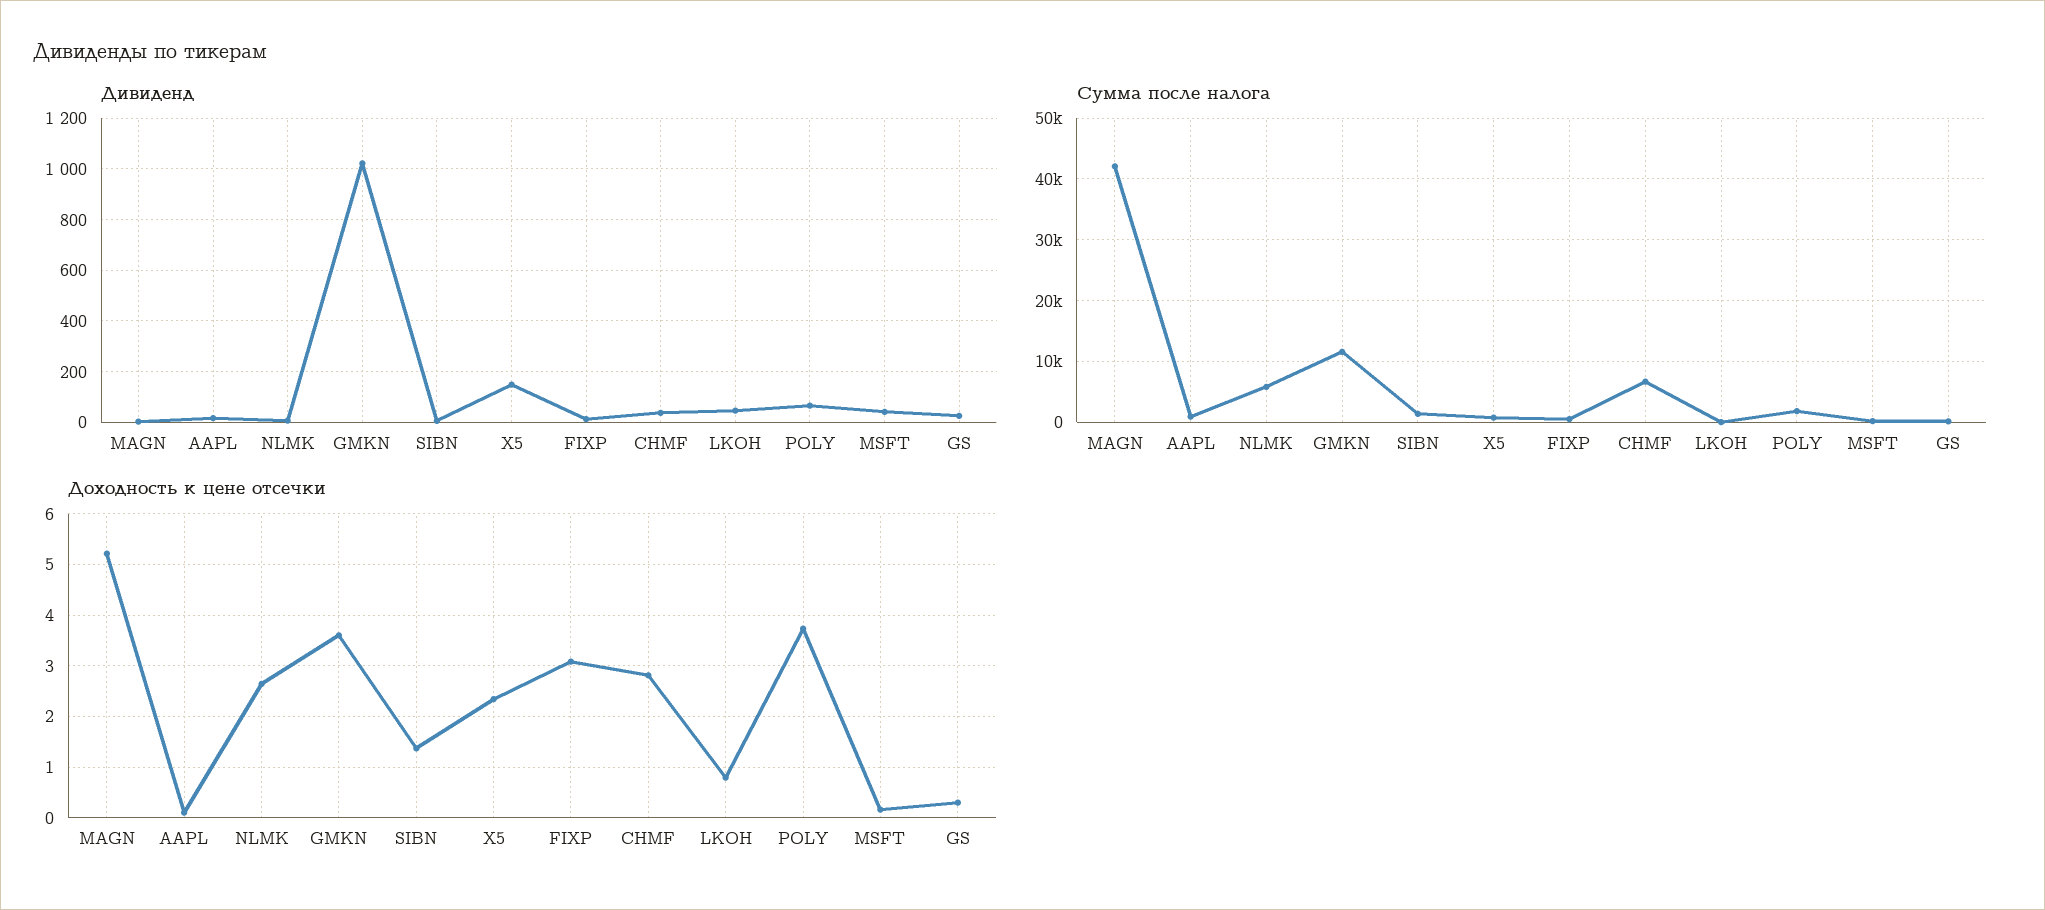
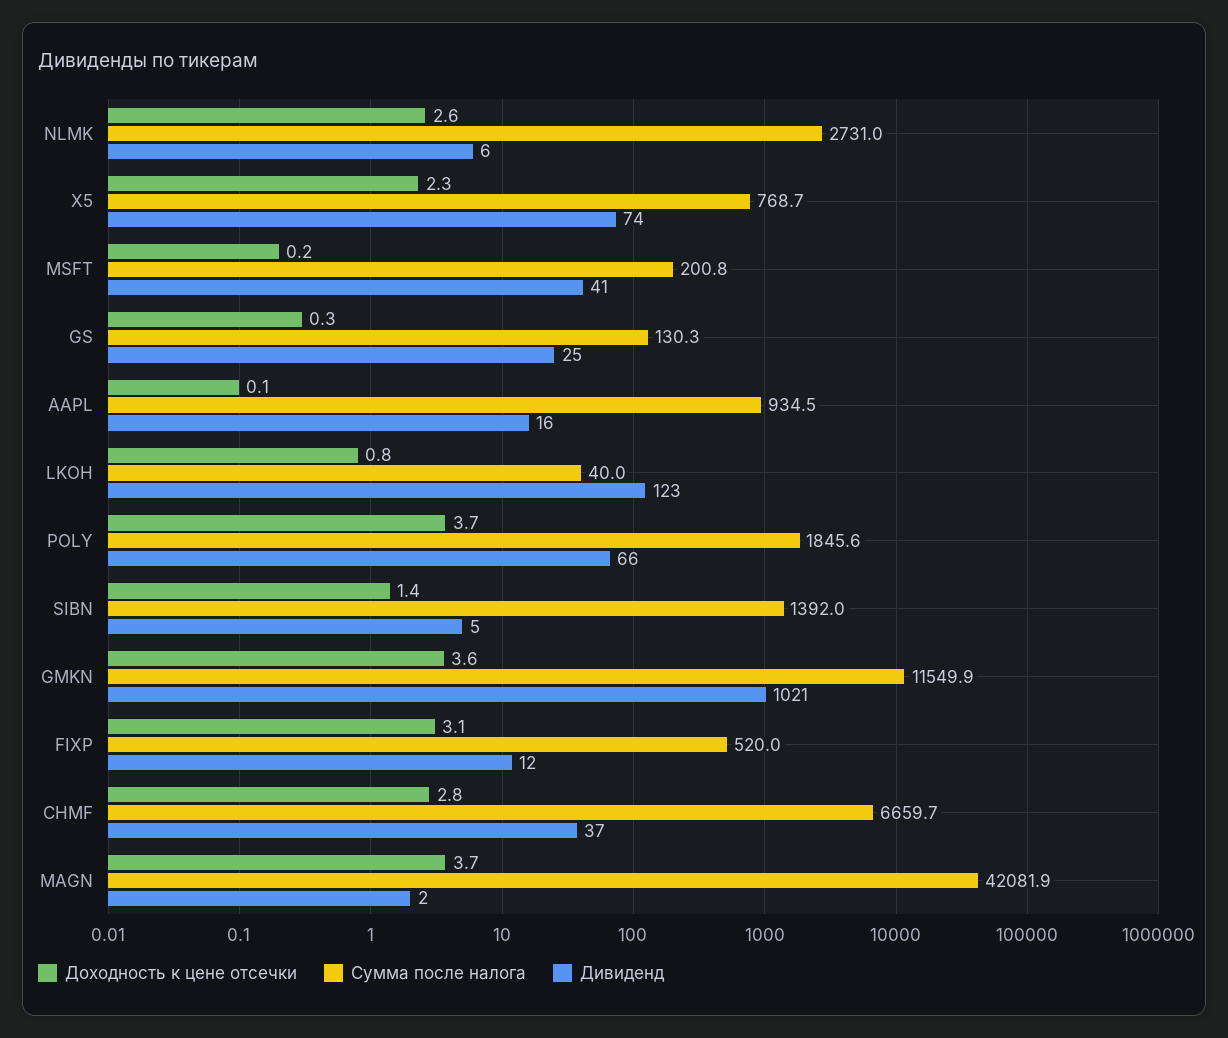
  {
    "Дивиденд": {
      "MAGN": 2,
      "AAPL": 16,
      "NLMK": 6,
      "GMKN": 1021,
      "SIBN": 5,
-     "X5": 150,
+     "X5": 74,
      "FIXP": 12,
      "CHMF": 37,
-     "LKOH": 50,
+     "LKOH": 123,
      "POLY": 66,
      "MSFT": 41,
      "GS": 25
    },
    "Сумма после налога": {
      "MAGN": 42081.9,
      "AAPL": 934.5,
-     "NLMK": 6000,
+     "NLMK": 2731,
      "GMKN": 11549.9,
      "SIBN": 1392,
      "X5": 768.7,
      "FIXP": 520,
      "CHMF": 6659.7,
      "LKOH": 40,
      "POLY": 1845.6,
      "MSFT": 200.8,
      "GS": 130.3
    },
    "Доходность к цене отсечки": {
-     "MAGN": 5.2,
+     "MAGN": 3.7,
      "AAPL": 0.1,
      "NLMK": 2.6,
      "GMKN": 3.6,
      "SIBN": 1.4,
      "X5": 2.3,
      "FIXP": 3.1,
      "CHMF": 2.8,
      "LKOH": 0.8,
      "POLY": 3.7,
      "MSFT": 0.2,
      "GS": 0.3
    }
  }

